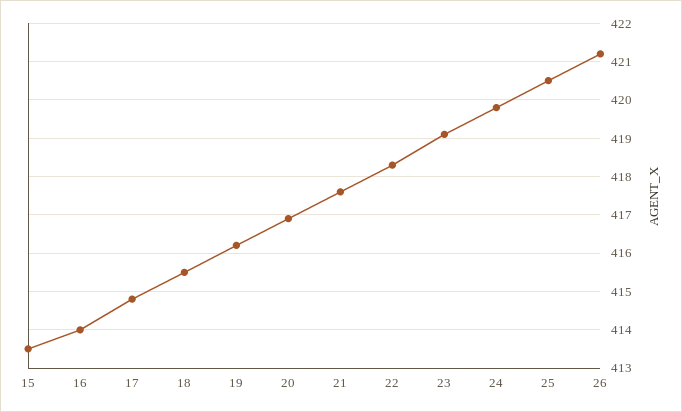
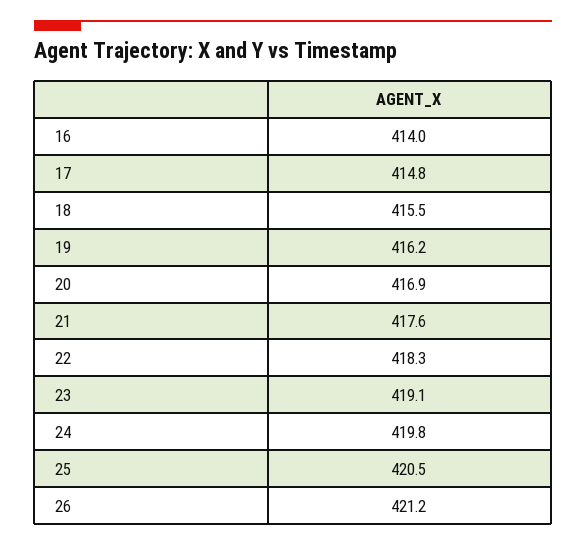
  {
-   "15": 413.5,
    "16": 414,
    "17": 414.8,
    "18": 415.5,
    "19": 416.2,
    "20": 416.9,
    "21": 417.6,
    "22": 418.3,
    "23": 419.1,
    "24": 419.8,
    "25": 420.5,
    "26": 421.2
  }

